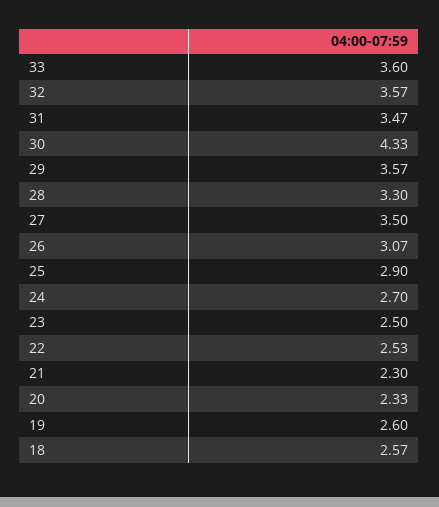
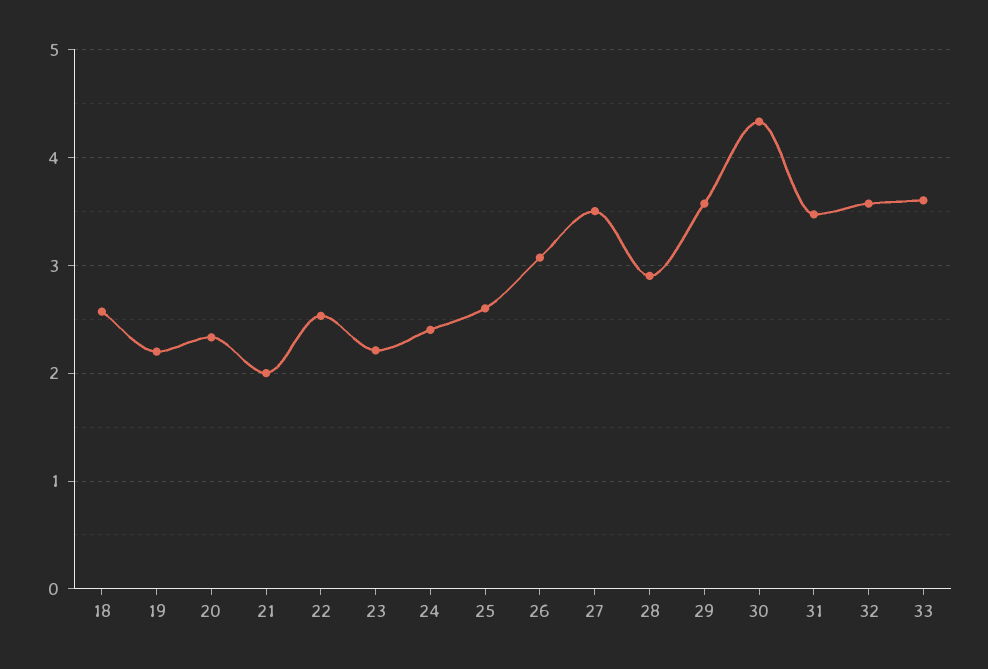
  {
    "33": 3.6,
    "32": 3.57,
    "31": 3.47,
    "30": 4.33,
    "29": 3.57,
-   "28": 3.3,
+   "28": 2.9,
    "27": 3.5,
    "26": 3.07,
-   "25": 2.9,
+   "25": 2.6,
-   "24": 2.7,
+   "24": 2.4,
-   "23": 2.5,
+   "23": 2.2,
    "22": 2.53,
-   "21": 2.3,
+   "21": 2,
    "20": 2.33,
-   "19": 2.6,
+   "19": 2.2,
    "18": 2.57
  }

